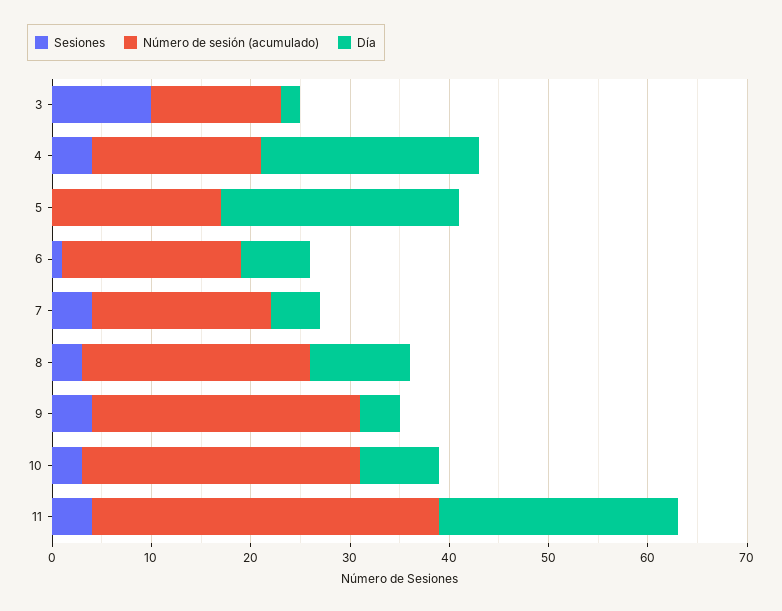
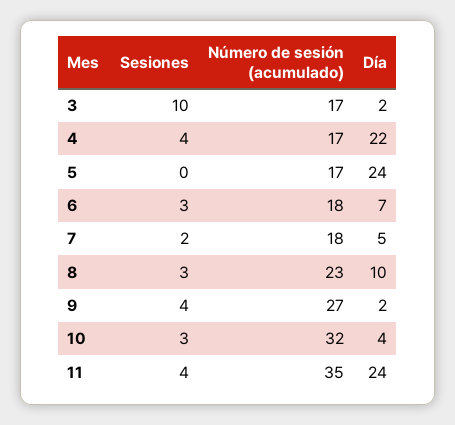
  {
    "Sesiones": {
      "3": 10,
      "4": 4,
      "5": 0,
-     "6": 1,
+     "6": 3,
-     "7": 4,
+     "7": 2,
      "8": 3,
      "9": 4,
      "10": 3,
      "11": 4
    },
    "Número de sesión (acumulado)": {
-     "3": 13,
+     "3": 17,
      "4": 17,
      "5": 17,
      "6": 18,
      "7": 18,
      "8": 23,
      "9": 27,
-     "10": 28,
+     "10": 32,
      "11": 35
    },
    "Día": {
      "3": 2,
      "4": 22,
      "5": 24,
      "6": 7,
      "7": 5,
      "8": 10,
-     "9": 4,
+     "9": 2,
-     "10": 8,
+     "10": 4,
      "11": 24
    }
  }

